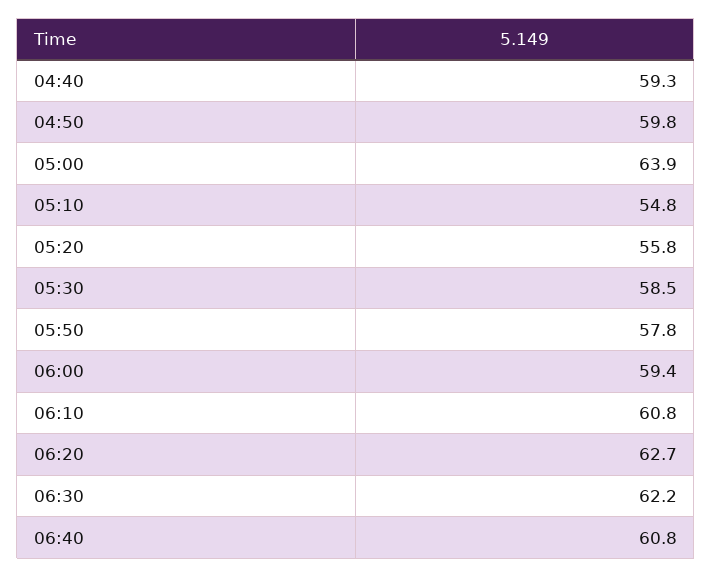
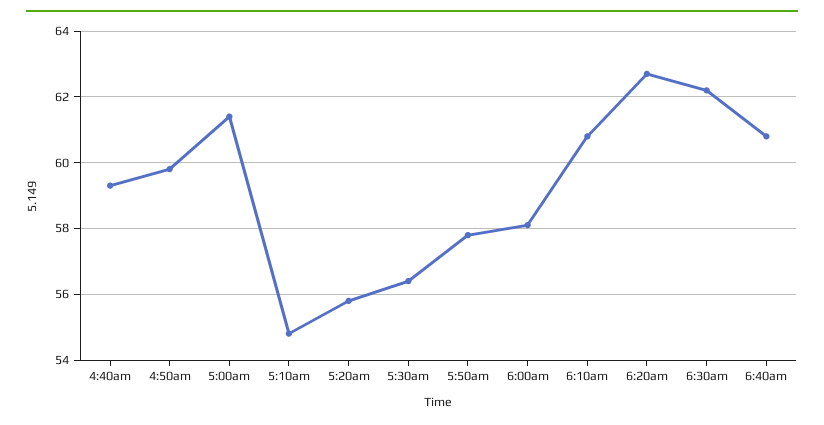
  {
    "04:40": 59.3,
    "04:50": 59.8,
-   "05:00": 63.9,
+   "05:00": 61.5,
    "05:10": 54.8,
    "05:20": 55.8,
-   "05:30": 58.5,
+   "05:30": 56.5,
    "05:50": 57.8,
-   "06:00": 59.4,
+   "06:00": 58,
    "06:10": 60.8,
    "06:20": 62.7,
    "06:30": 62.2,
    "06:40": 60.8
  }

